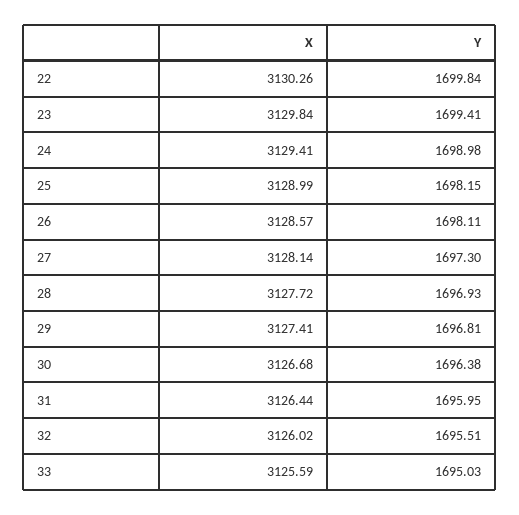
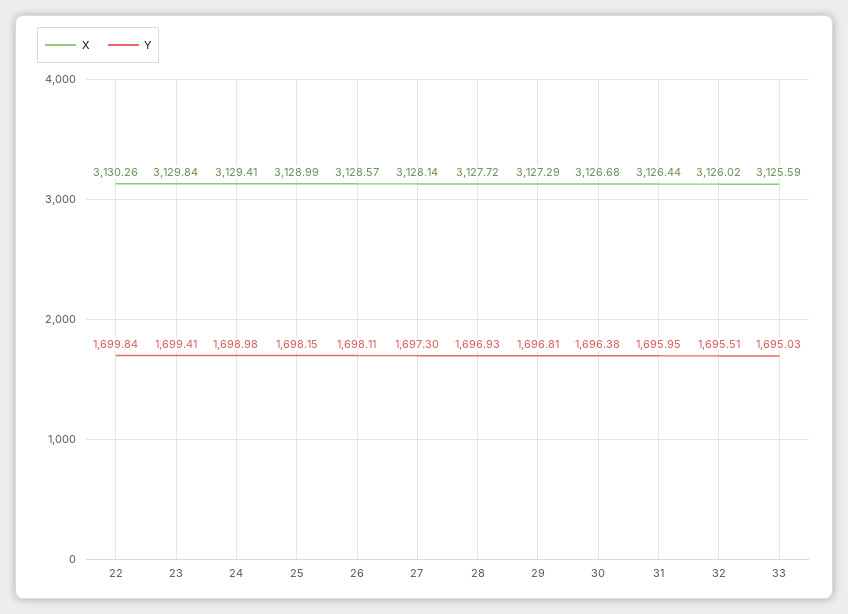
  {
    "X": {
      "22": 3130.26,
      "23": 3129.84,
      "24": 3129.41,
      "25": 3128.99,
      "26": 3128.57,
      "27": 3128.14,
      "28": 3127.72,
-     "29": 3127.41,
+     "29": 3127.29,
      "30": 3126.68,
      "31": 3126.44,
      "32": 3126.02,
      "33": 3125.59
    },
    "Y": {
      "22": 1699.84,
      "23": 1699.41,
      "24": 1698.98,
      "25": 1698.15,
      "26": 1698.11,
      "27": 1697.3,
      "28": 1696.93,
      "29": 1696.81,
      "30": 1696.38,
      "31": 1695.95,
      "32": 1695.51,
      "33": 1695.03
    }
  }

